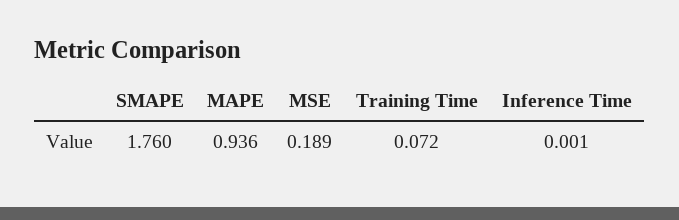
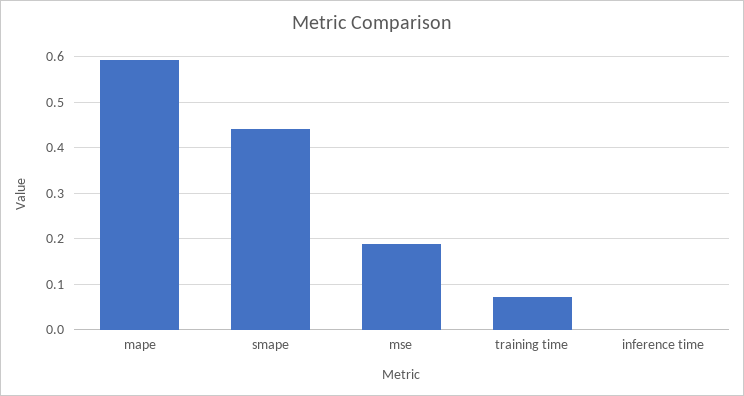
  {
-   "SMAPE": 1.76,
+   "SMAPE": 0.44,
-   "MAPE": 0.936,
+   "MAPE": 0.6,
    "MSE": 0.189,
    "Training Time": 0.072,
    "Inference Time": 0.001
  }

